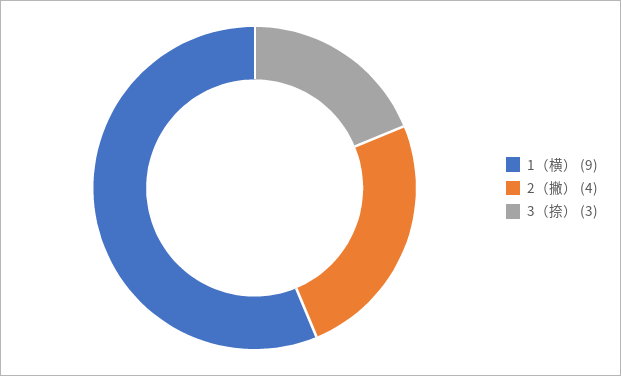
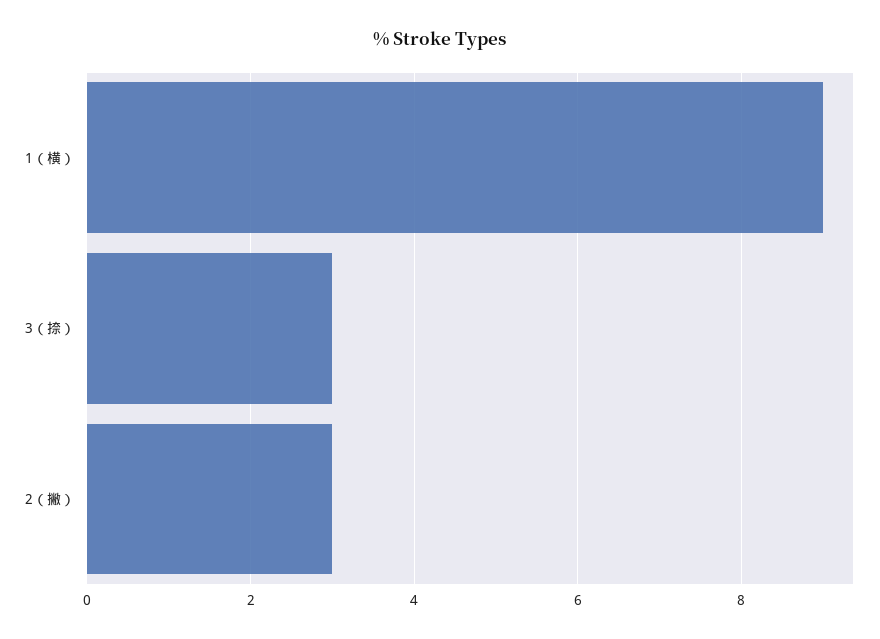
  {
    "1（横）": 9,
-   "2（撇）": 4,
+   "2（撇）": 3,
    "3（捺）": 3
  }

